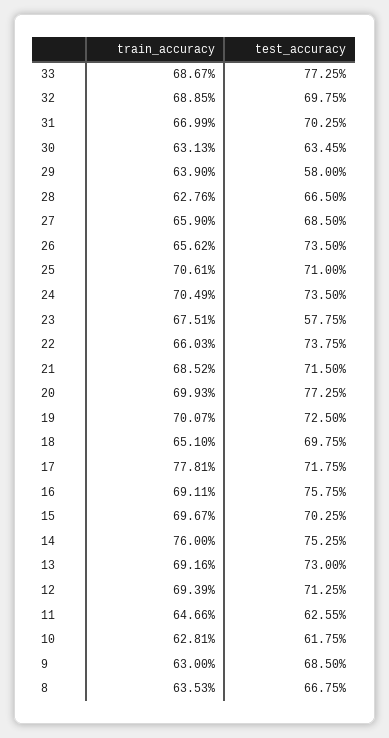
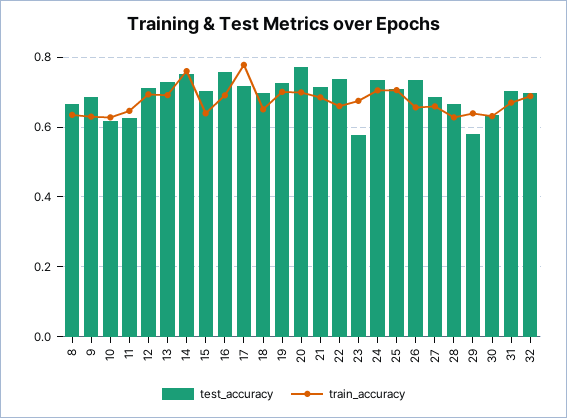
  {
    "train_accuracy": {
-     "33": 0.6867,
      "32": 0.6885,
      "31": 0.6699,
      "30": 0.6313,
      "29": 0.639,
      "28": 0.6276,
      "27": 0.659,
      "26": 0.6562,
      "25": 0.7061,
      "24": 0.7049,
      "23": 0.6751,
      "22": 0.6603,
      "21": 0.6852,
      "20": 0.6993,
      "19": 0.7007,
      "18": 0.651,
      "17": 0.7781,
      "16": 0.6911,
-     "15": 0.6967,
+     "15": 0.64,
      "14": 0.76,
      "13": 0.6916,
      "12": 0.6939,
      "11": 0.6466,
      "10": 0.6281,
      "9": 0.63,
      "8": 0.6353
    },
    "test_accuracy": {
-     "33": 0.7725,
      "32": 0.6975,
      "31": 0.7025,
      "30": 0.6345,
      "29": 0.58,
      "28": 0.665,
      "27": 0.685,
      "26": 0.735,
      "25": 0.71,
      "24": 0.735,
      "23": 0.5775,
      "22": 0.7375,
      "21": 0.715,
      "20": 0.7725,
      "19": 0.725,
      "18": 0.6975,
      "17": 0.7175,
      "16": 0.7575,
      "15": 0.7025,
      "14": 0.7525,
      "13": 0.73,
      "12": 0.7125,
      "11": 0.6255,
      "10": 0.6175,
      "9": 0.685,
      "8": 0.6675
    }
  }

